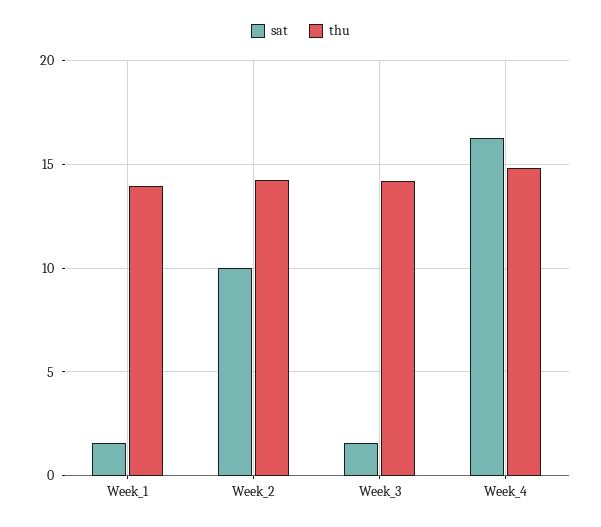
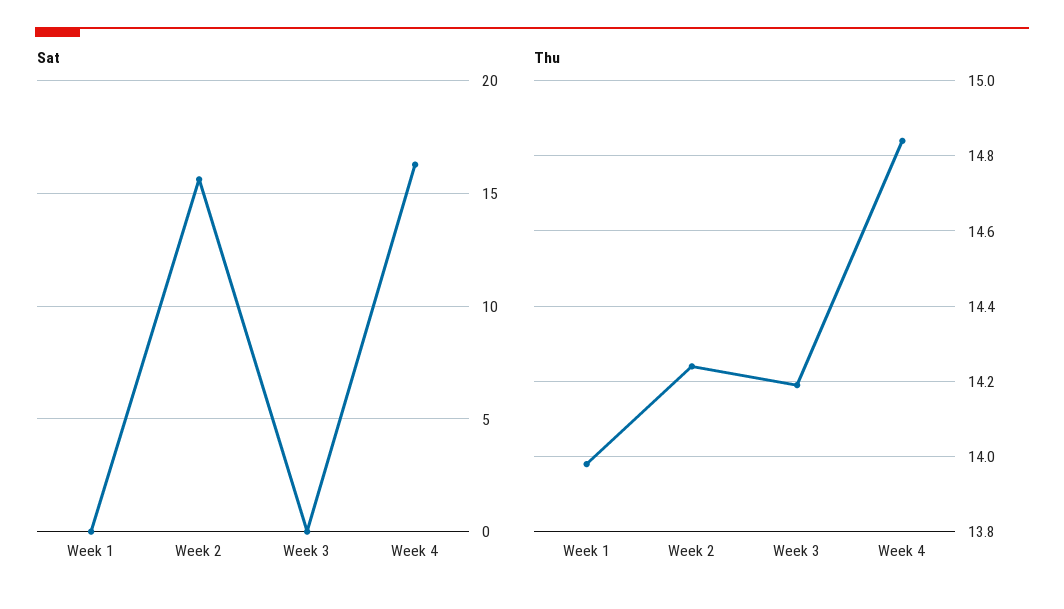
  {
    "sat": {
-     "Week_1": 1.5,
+     "Week_1": 0,
-     "Week_2": 10,
+     "Week_2": 15.5,
-     "Week_3": 1.5,
+     "Week_3": 0,
      "Week_4": 16.5
    },
    "thu": {
      "Week_1": 14,
      "Week_2": 14.25,
      "Week_3": 14.2,
      "Week_4": 14.85
    }
  }

